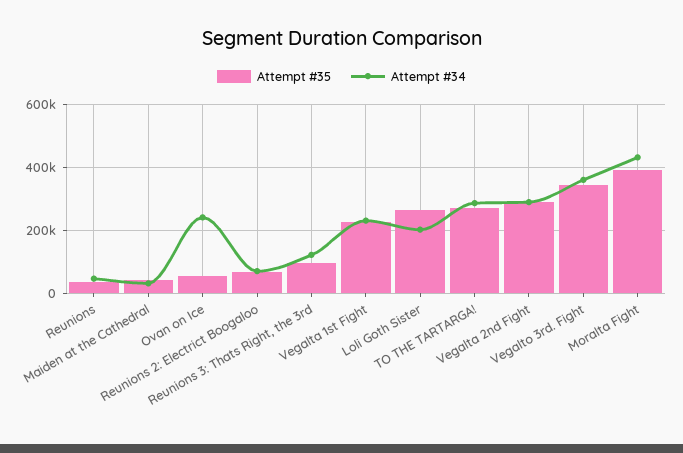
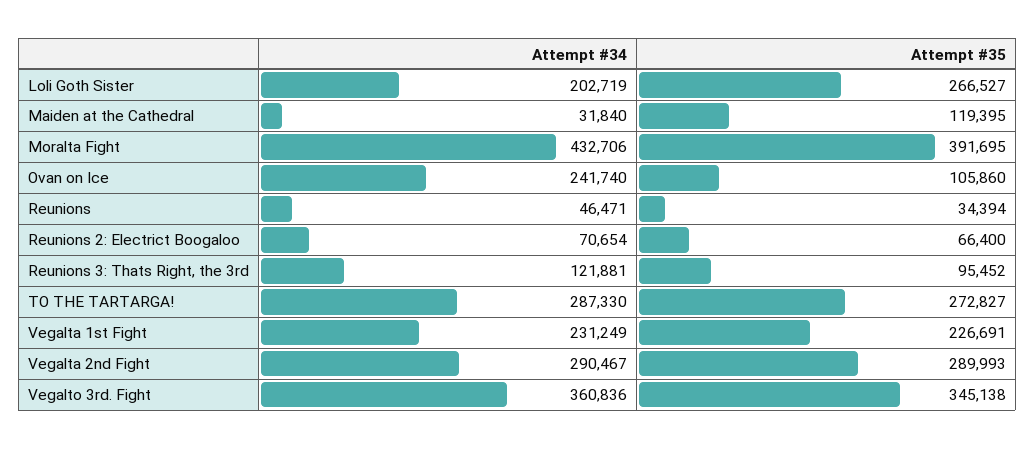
  {
    "Attempt #35": {
      "Reunions": 34394,
-     "Maiden at the Cathedral": 40000,
+     "Maiden at the Cathedral": 119395,
-     "Ovan on Ice": 60000,
+     "Ovan on Ice": 105860,
      "Reunions 2: Electrict Boogaloo": 66400,
      "Reunions 3: Thats Right, the 3rd": 95452,
      "Vegalta 1st Fight": 226691,
      "Loli Goth Sister": 266527,
      "TO THE TARTARGA!": 272827,
      "Vegalta 2nd Fight": 289993,
      "Vegalto 3rd. Fight": 345138,
      "Moralta Fight": 391695
    },
    "Attempt #34": {
      "Reunions": 46471,
      "Maiden at the Cathedral": 31840,
      "Ovan on Ice": 241740,
      "Reunions 2: Electrict Boogaloo": 70654,
      "Reunions 3: Thats Right, the 3rd": 121881,
      "Vegalta 1st Fight": 231249,
      "Loli Goth Sister": 202719,
      "TO THE TARTARGA!": 287330,
      "Vegalta 2nd Fight": 290467,
      "Vegalto 3rd. Fight": 360836,
      "Moralta Fight": 432706
    }
  }

